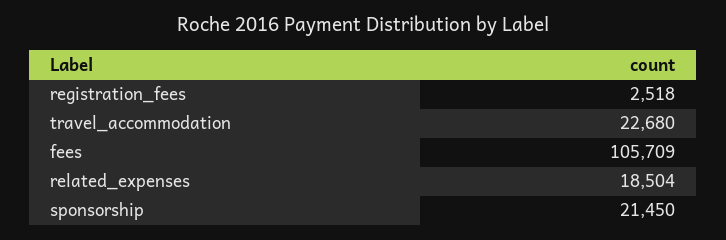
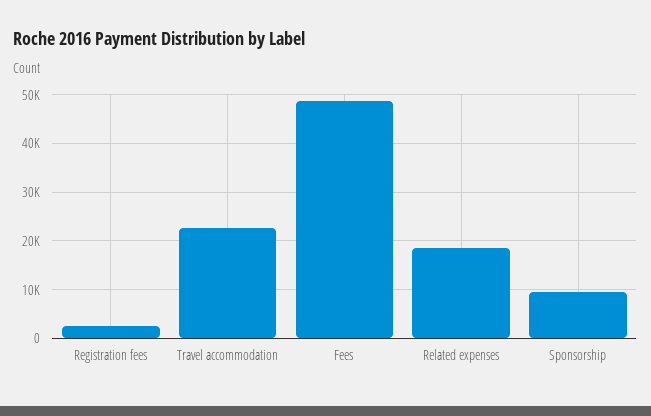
  {
    "registration_fees": 2518,
    "travel_accommodation": 22680,
-   "fees": 105709,
+   "fees": 48000,
    "related_expenses": 18504,
-   "sponsorship": 21450
+   "sponsorship": 10000
  }

